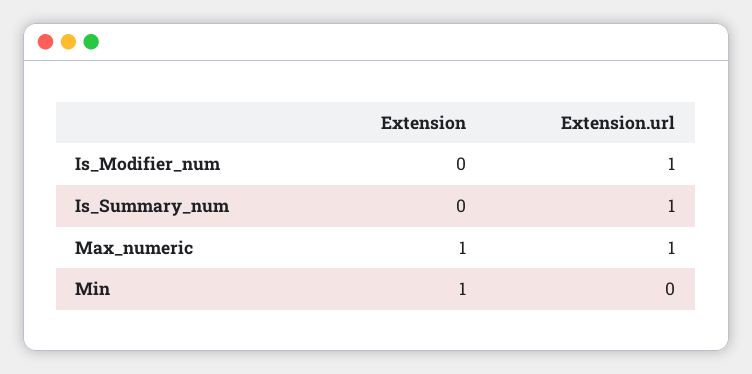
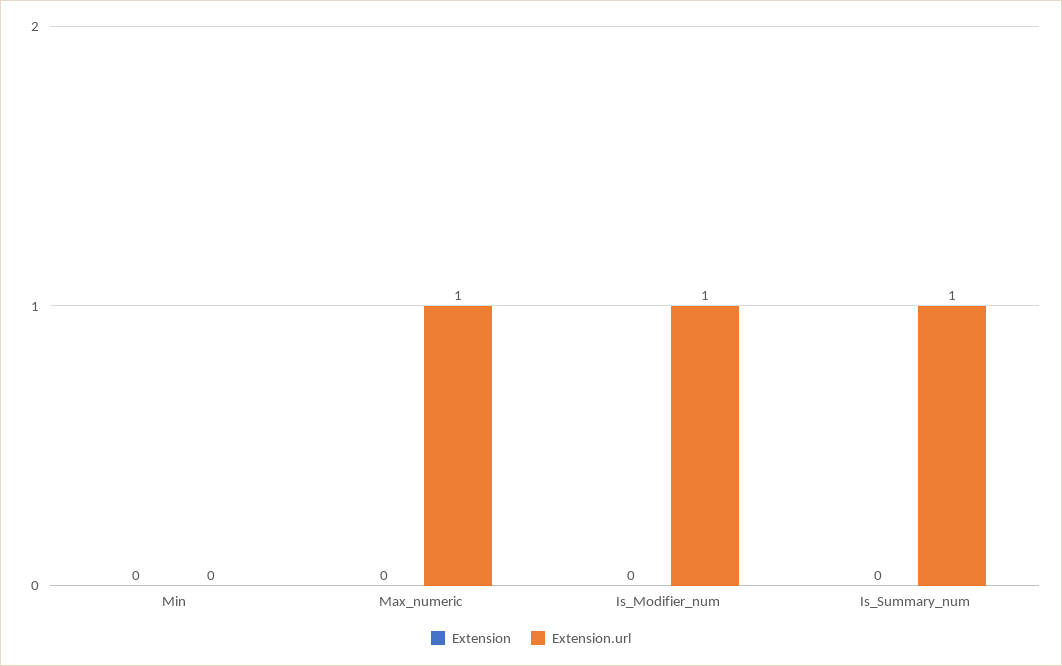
  {
    "Extension": {
      "Is_Modifier_num": 0,
      "Is_Summary_num": 0,
-     "Max_numeric": 1,
+     "Max_numeric": 0,
-     "Min": 1
+     "Min": 0
    },
    "Extension.url": {
      "Is_Modifier_num": 1,
      "Is_Summary_num": 1,
      "Max_numeric": 1,
      "Min": 0
    }
  }

